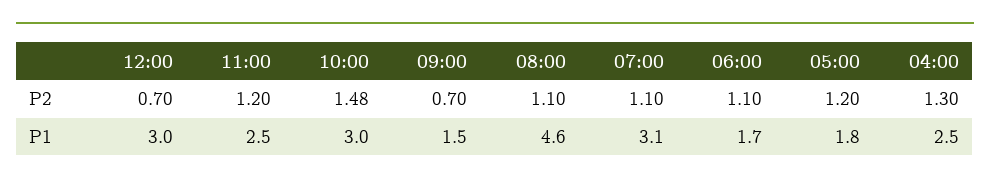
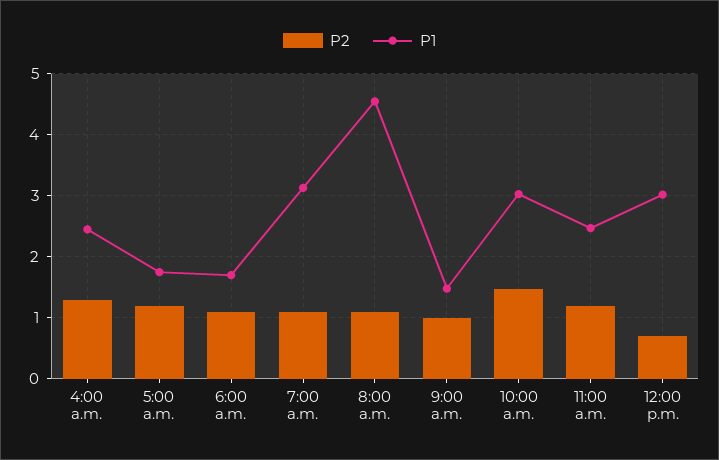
  {
    "P2": {
      "12:00": 0.7,
      "11:00": 1.2,
      "10:00": 1.48,
-     "09:00": 0.7,
+     "09:00": 1,
      "08:00": 1.1,
      "07:00": 1.1,
      "06:00": 1.1,
      "05:00": 1.2,
      "04:00": 1.3
    },
    "P1": {
      "12:00": 3,
      "11:00": 2.5,
      "10:00": 3,
      "09:00": 1.5,
      "08:00": 4.6,
      "07:00": 3.1,
      "06:00": 1.7,
      "05:00": 1.8,
      "04:00": 2.5
    }
  }

